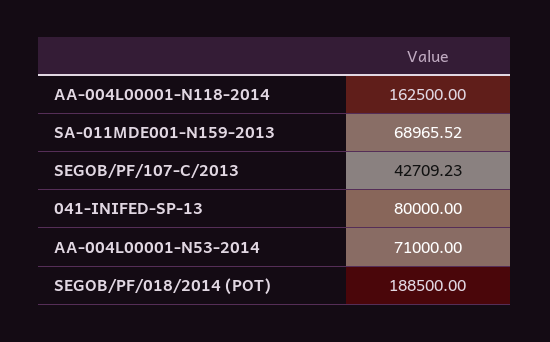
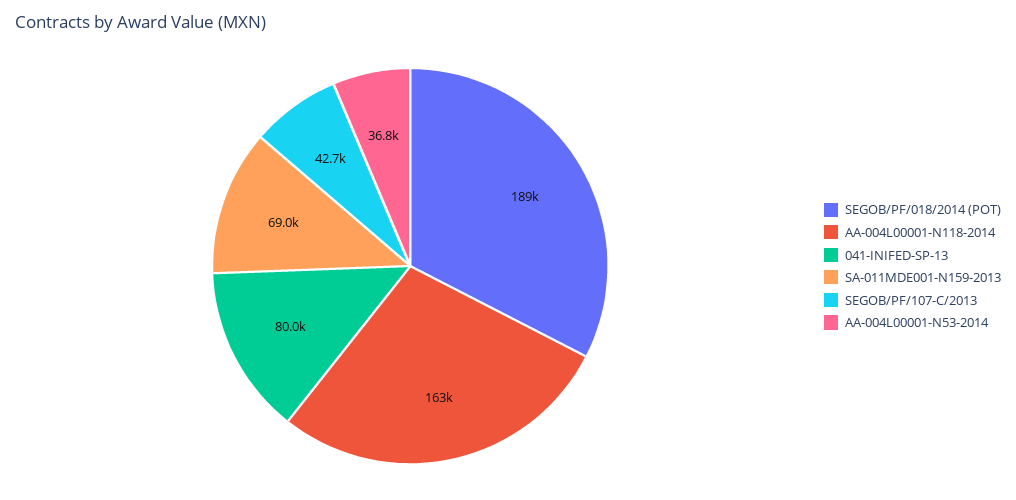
  {
    "AA-004L00001-N118-2014": 162500,
    "SA-011MDE001-N159-2013": 68965.52,
    "SEGOB/PF/107-C/2013": 42709.23,
    "041-INIFED-SP-13": 80000,
-   "AA-004L00001-N53-2014": 71000,
+   "AA-004L00001-N53-2014": 36800,
    "SEGOB/PF/018/2014 (POT)": 188500
  }

